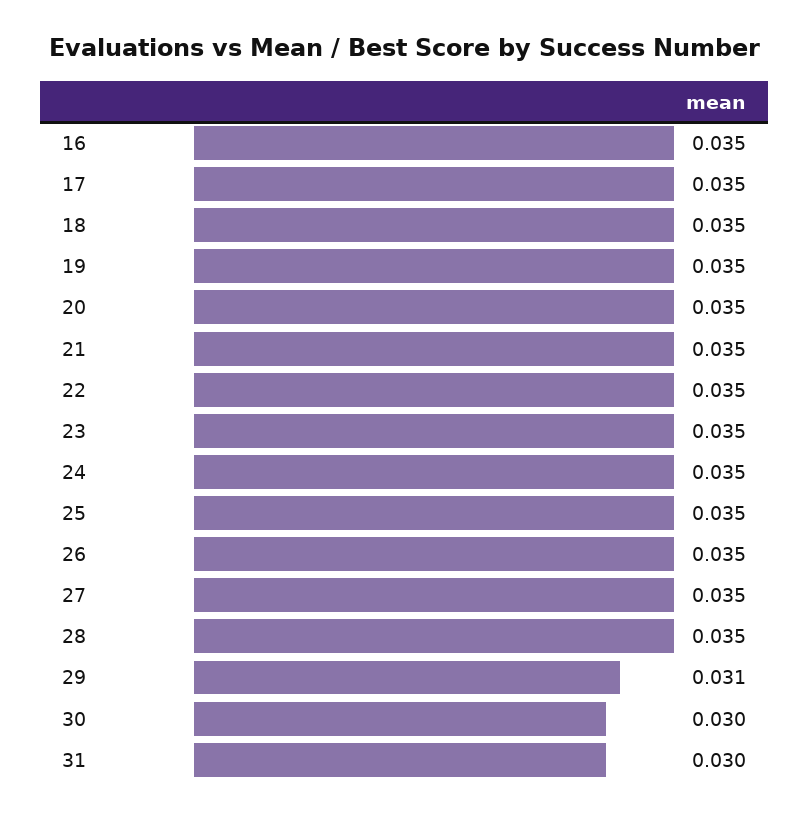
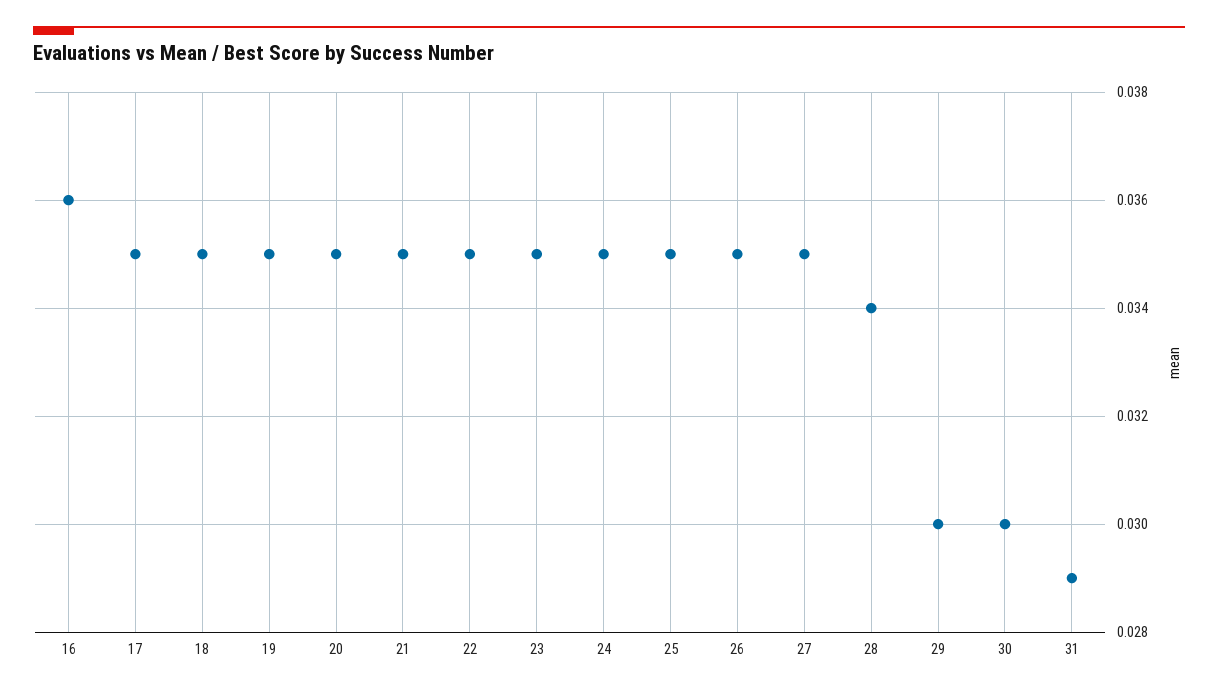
  {
-   "16": 0.035,
+   "16": 0.036,
    "17": 0.035,
    "18": 0.035,
    "19": 0.035,
    "20": 0.035,
    "21": 0.035,
    "22": 0.035,
    "23": 0.035,
    "24": 0.035,
    "25": 0.035,
    "26": 0.035,
    "27": 0.035,
-   "28": 0.035,
+   "28": 0.034,
-   "29": 0.031,
+   "29": 0.03,
    "30": 0.03,
-   "31": 0.03
+   "31": 0.029
  }

